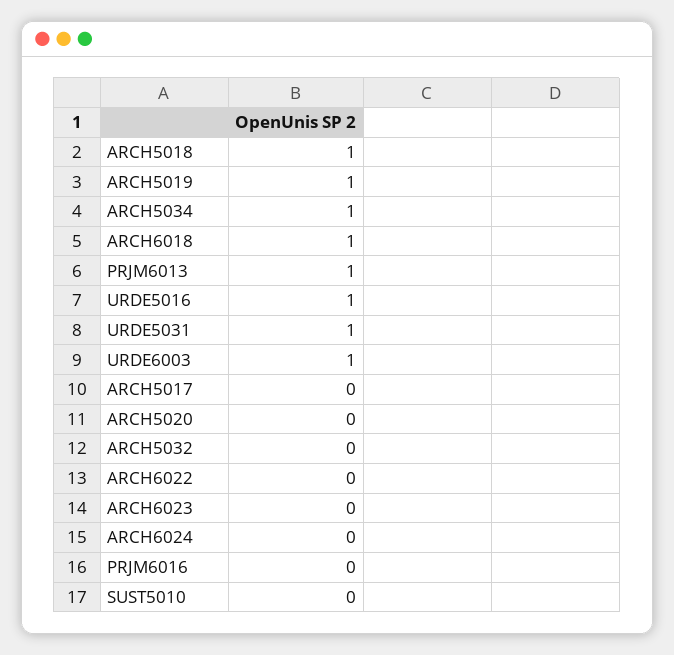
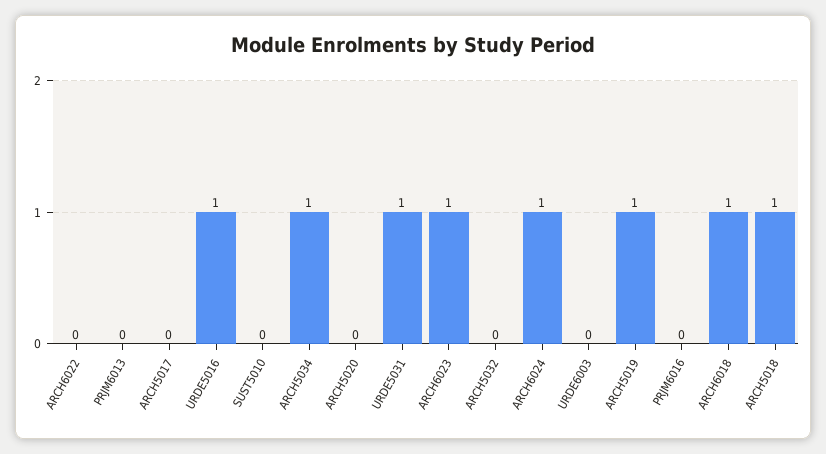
  {
    "ARCH5018": 1,
    "ARCH5019": 1,
    "ARCH5034": 1,
    "ARCH6018": 1,
-   "PRJM6013": 1,
+   "PRJM6013": 0,
    "URDE5016": 1,
    "URDE5031": 1,
-   "URDE6003": 1,
+   "URDE6003": 0,
    "ARCH5017": 0,
    "ARCH5020": 0,
    "ARCH5032": 0,
    "ARCH6022": 0,
-   "ARCH6023": 0,
+   "ARCH6023": 1,
-   "ARCH6024": 0,
+   "ARCH6024": 1,
    "PRJM6016": 0,
    "SUST5010": 0
  }

